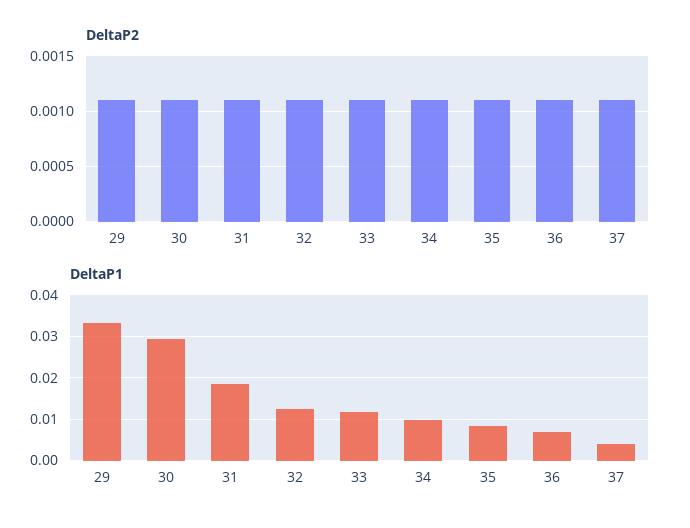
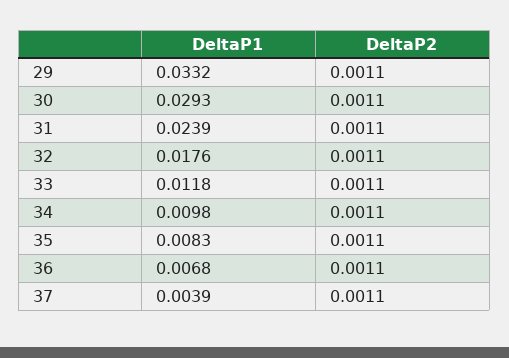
  {
    "DeltaP2": {
      "29": 0.0011,
      "30": 0.0011,
      "31": 0.0011,
      "32": 0.0011,
      "33": 0.0011,
      "34": 0.0011,
      "35": 0.0011,
      "36": 0.0011,
      "37": 0.0011
    },
    "DeltaP1": {
      "29": 0.0332,
      "30": 0.0293,
-     "31": 0.018,
+     "31": 0.0239,
-     "32": 0.012,
+     "32": 0.0176,
      "33": 0.0118,
      "34": 0.0098,
      "35": 0.0083,
      "36": 0.0068,
      "37": 0.0039
    }
  }

